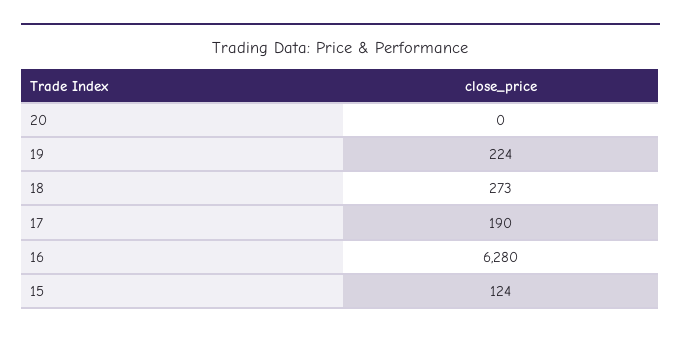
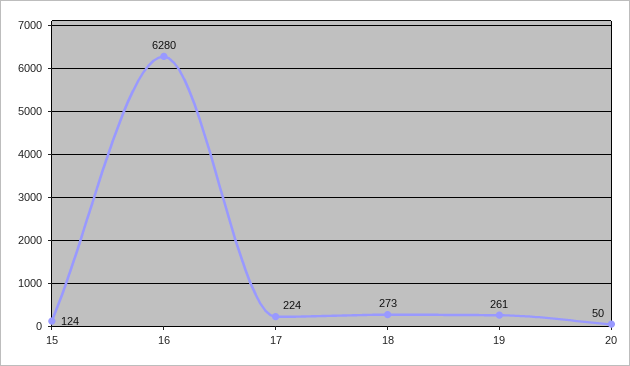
  {
-   "20": 0,
+   "20": 50,
-   "19": 224,
+   "19": 261,
    "18": 273,
-   "17": 190,
+   "17": 224,
    "16": 6280,
    "15": 124
  }

